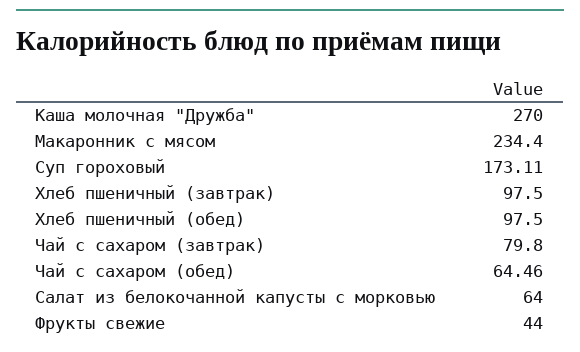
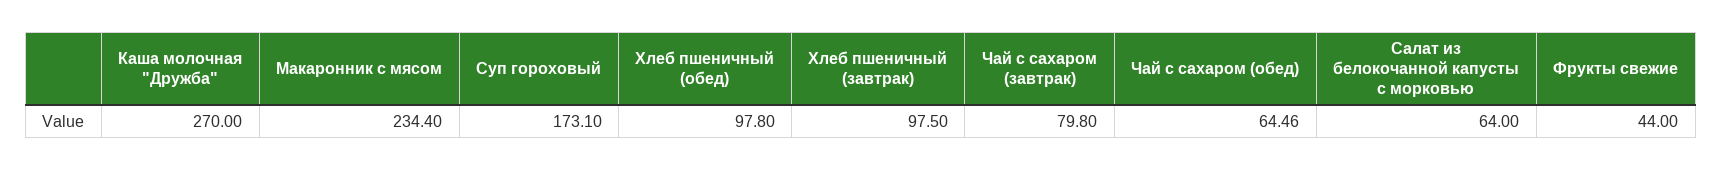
  {
    "Каша молочная \"Дружба\"": 270,
    "Макаронник с мясом": 234.4,
-   "Суп гороховый": 173.11,
+   "Суп гороховый": 173.1,
    "Хлеб пшеничный (завтрак)": 97.5,
-   "Хлеб пшеничный (обед)": 97.5,
+   "Хлеб пшеничный (обед)": 97.8,
    "Чай с сахаром (завтрак)": 79.8,
    "Чай с сахаром (обед)": 64.46,
    "Салат из белокочанной капусты с морковью": 64,
    "Фрукты свежие": 44
  }

